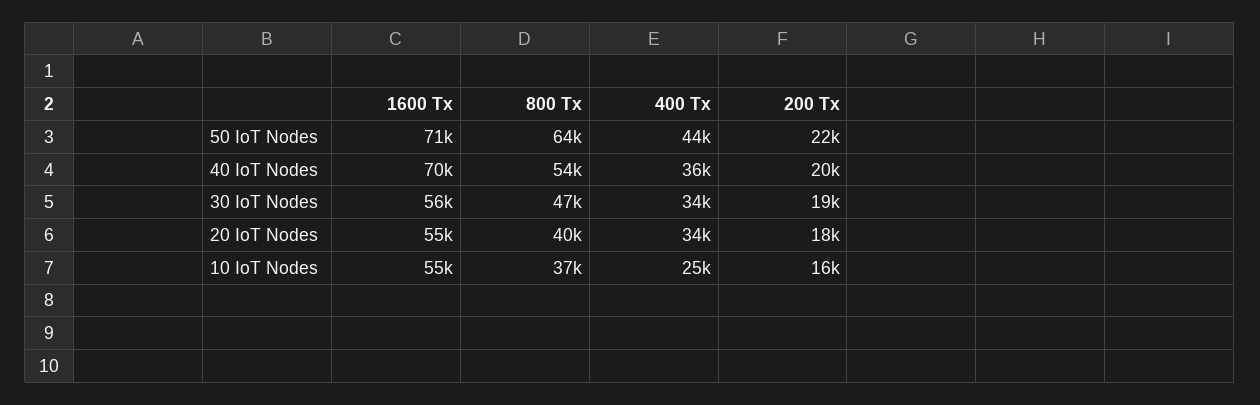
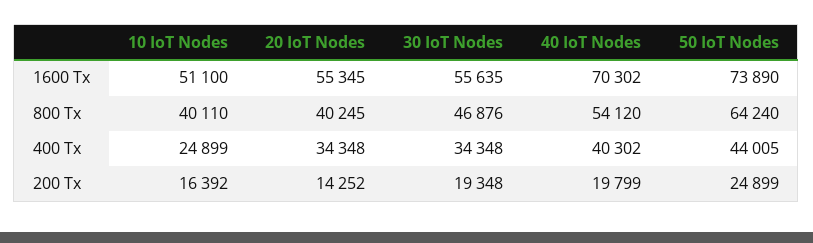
  {
    "1600 Tx": {
-     "50 IoT Nodes": 71000,
+     "50 IoT Nodes": 73890,
      "40 IoT Nodes": 70302,
      "30 IoT Nodes": 55635,
      "20 IoT Nodes": 55345,
-     "10 IoT Nodes": 55000
+     "10 IoT Nodes": 51100
    },
    "800 Tx": {
      "50 IoT Nodes": 64240,
      "40 IoT Nodes": 54120,
      "30 IoT Nodes": 46876,
      "20 IoT Nodes": 40245,
-     "10 IoT Nodes": 37000
+     "10 IoT Nodes": 40110
    },
    "400 Tx": {
      "50 IoT Nodes": 44005,
-     "40 IoT Nodes": 36000,
+     "40 IoT Nodes": 40302,
      "30 IoT Nodes": 34348,
      "20 IoT Nodes": 34348,
      "10 IoT Nodes": 24899
    },
    "200 Tx": {
-     "50 IoT Nodes": 22000,
+     "50 IoT Nodes": 24899,
      "40 IoT Nodes": 19799,
      "30 IoT Nodes": 19348,
-     "20 IoT Nodes": 18000,
+     "20 IoT Nodes": 14252,
      "10 IoT Nodes": 16392
    }
  }

